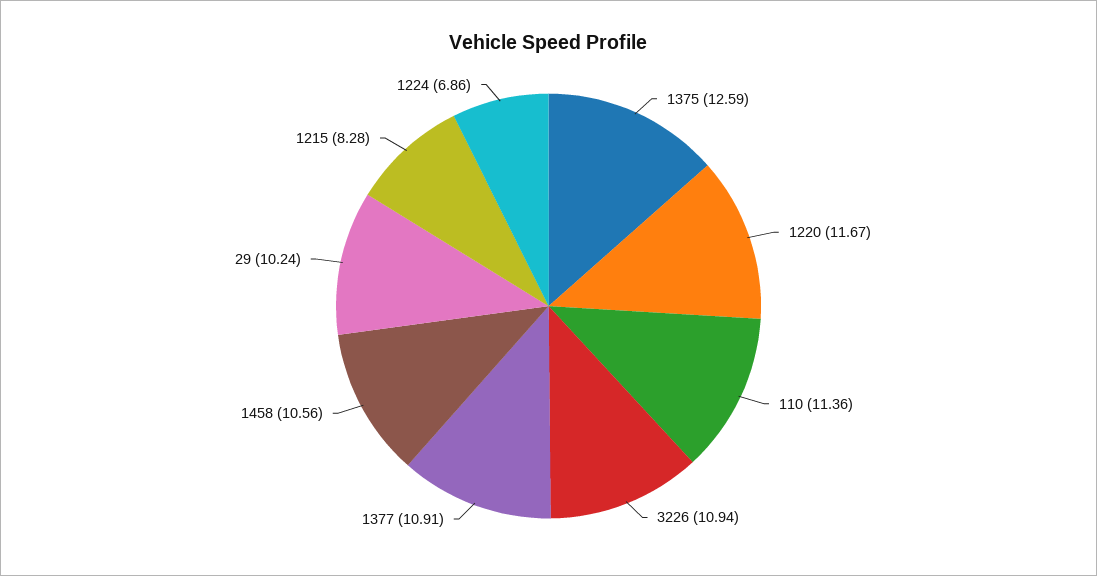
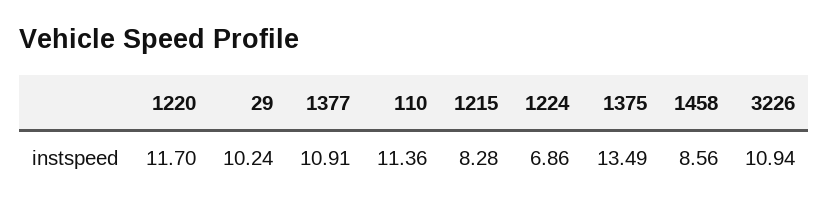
  {
-   "1375": 12.59,
+   "1375": 13.49,
-   "1220": 11.67,
+   "1220": 11.7,
    "110": 11.36,
    "3226": 10.94,
    "1377": 10.91,
-   "1458": 10.56,
+   "1458": 8.56,
    "29": 10.24,
    "1215": 8.28,
    "1224": 6.86
  }

